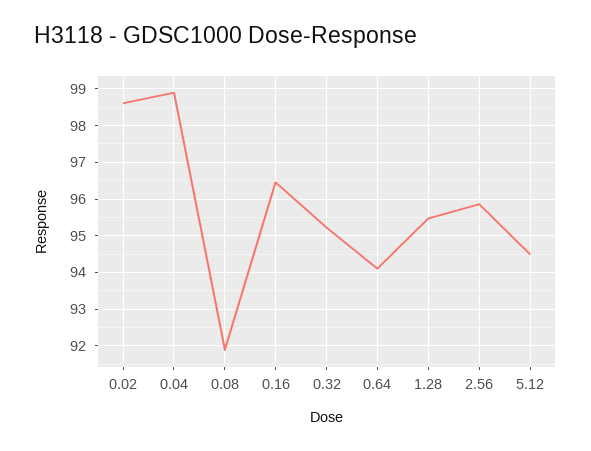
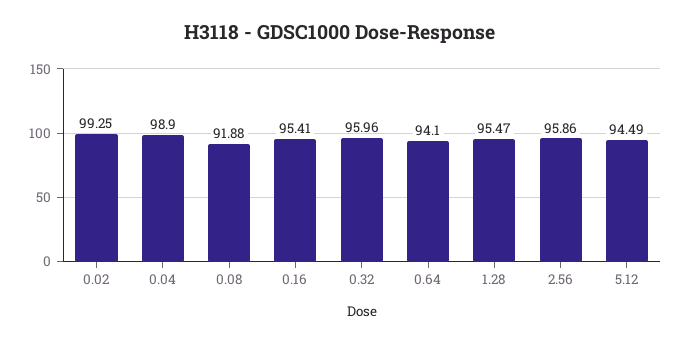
  {
-   "0.02": 98.6,
+   "0.02": 99.25,
    "0.04": 98.9,
    "0.08": 91.88,
-   "0.16": 96.4,
+   "0.16": 95.41,
-   "0.32": 95.2,
+   "0.32": 95.96,
    "0.64": 94.1,
    "1.28": 95.47,
    "2.56": 95.86,
    "5.12": 94.49
  }

